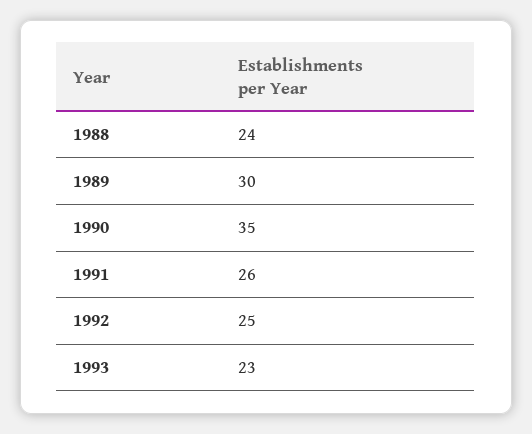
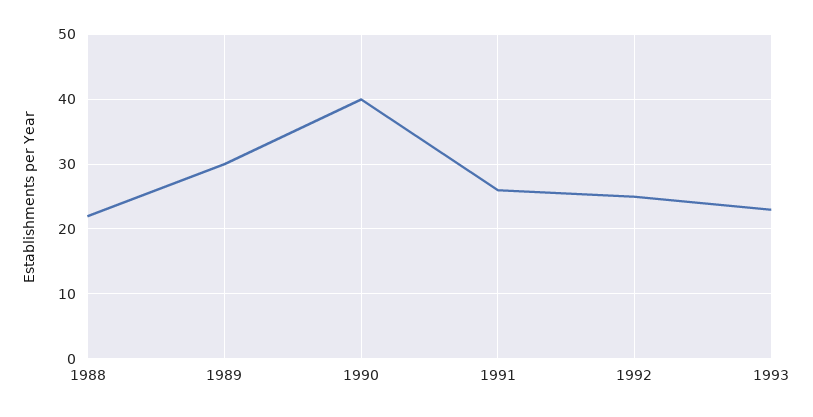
  {
-   "1988": 24,
+   "1988": 22,
    "1989": 30,
-   "1990": 35,
+   "1990": 40,
    "1991": 26,
    "1992": 25,
    "1993": 23
  }

